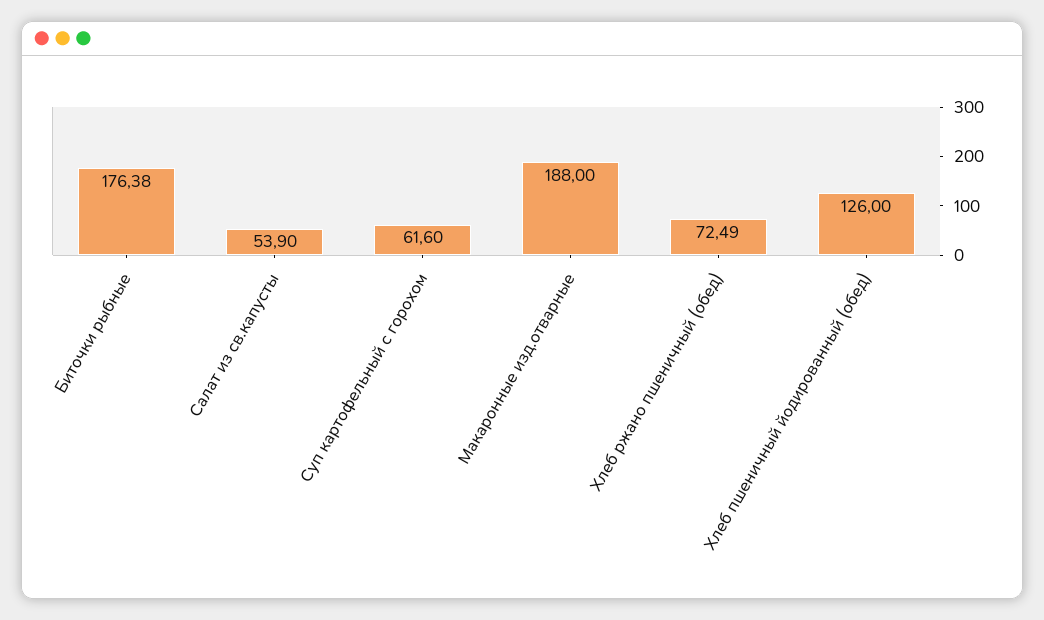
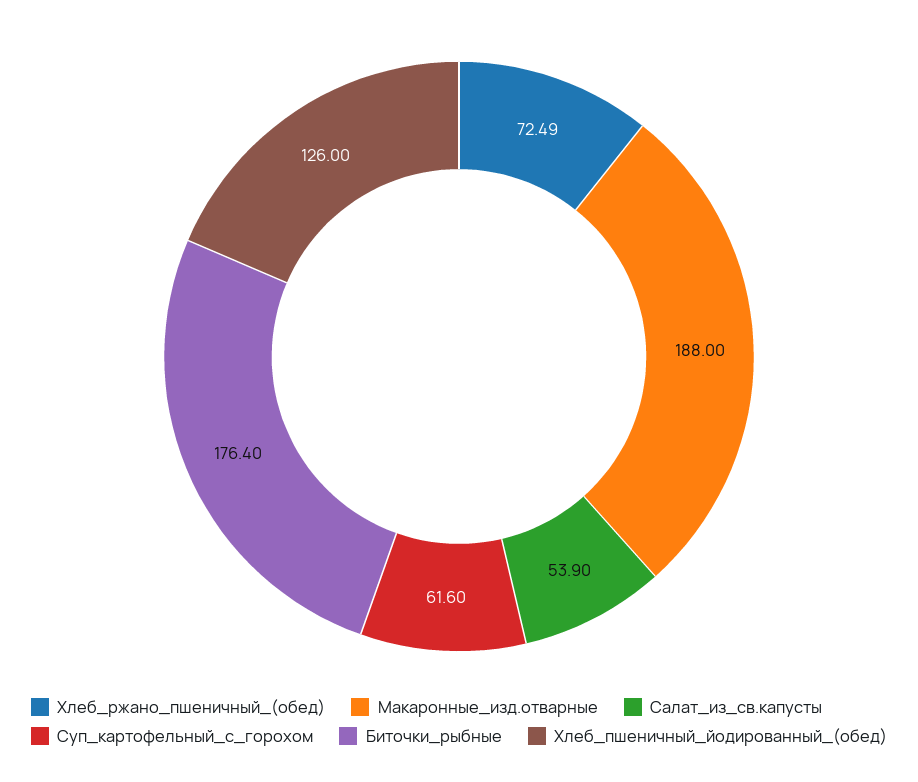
  {
-   "Биточки рыбные": 176.38,
+   "Биточки рыбные": 176.4,
    "Салат из св.капусты": 53.9,
    "Суп картофельный с горохом": 61.6,
    "Макаронные изд.отварные": 188,
    "Хлеб ржано пшеничный (обед)": 72.49,
    "Хлеб пшеничный йодированный (обед)": 126
  }

